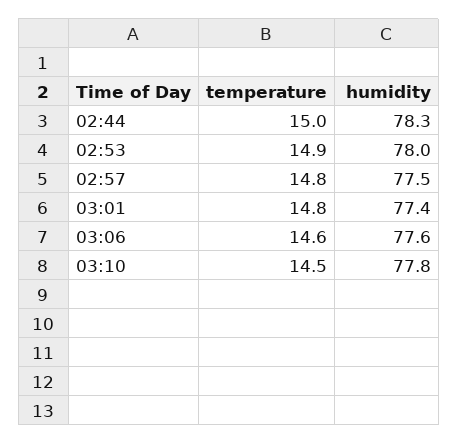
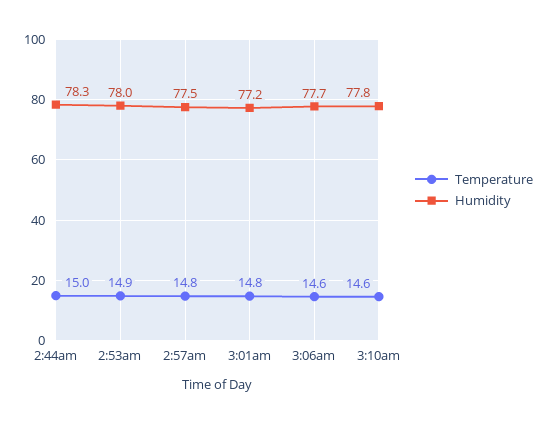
  {
    "temperature": {
      "02:44": 15,
      "02:53": 14.9,
      "02:57": 14.8,
      "03:01": 14.8,
      "03:06": 14.6,
-     "03:10": 14.5
+     "03:10": 14.6
    },
    "humidity": {
      "02:44": 78.3,
      "02:53": 78,
      "02:57": 77.5,
-     "03:01": 77.4,
+     "03:01": 77.2,
-     "03:06": 77.6,
+     "03:06": 77.7,
      "03:10": 77.8
    }
  }

